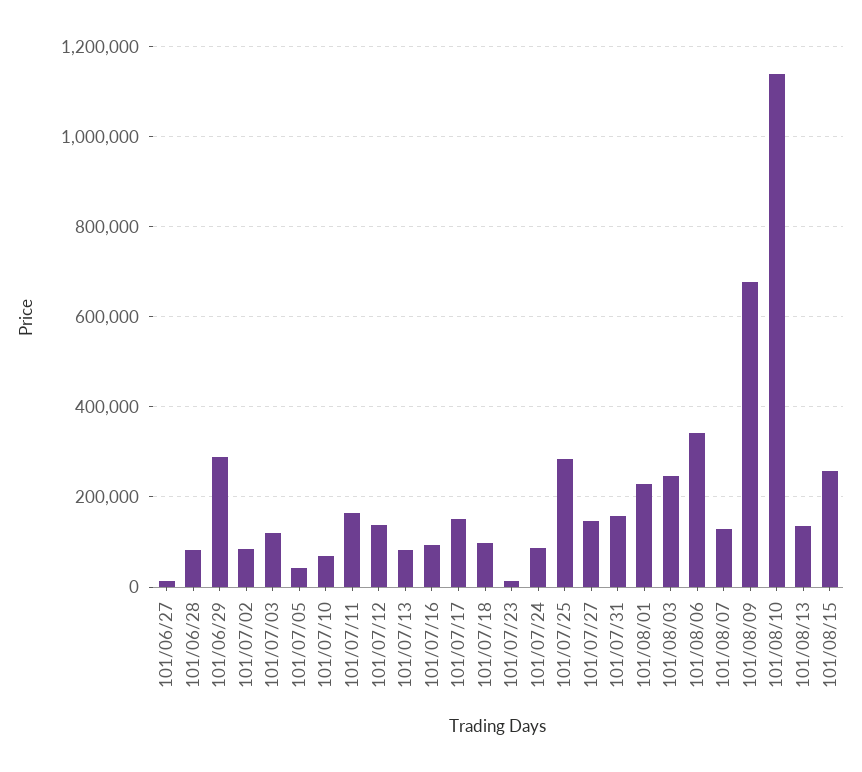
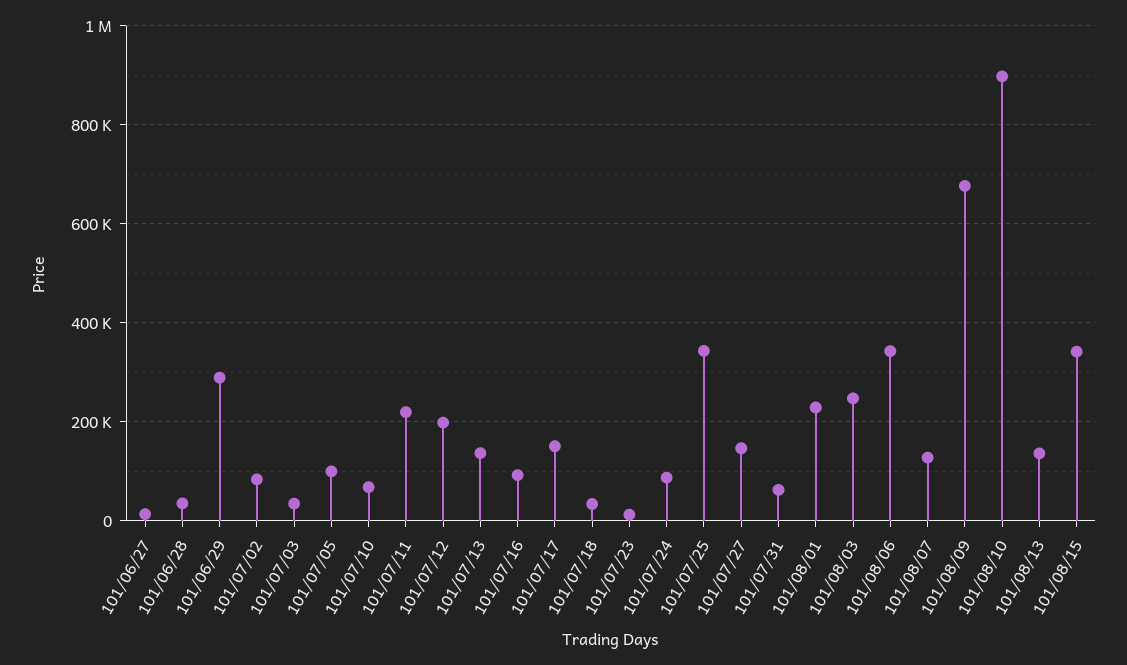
  {
    "101/06/27": 20000,
-   "101/06/28": 80000,
+   "101/06/28": 40000,
    "101/06/29": 280000,
    "101/07/02": 80000,
-   "101/07/03": 120000,
+   "101/07/03": 40000,
-   "101/07/05": 40000,
+   "101/07/05": 100000,
    "101/07/10": 60000,
-   "101/07/11": 160000,
+   "101/07/11": 220000,
-   "101/07/12": 140000,
+   "101/07/12": 200000,
-   "101/07/13": 80000,
+   "101/07/13": 140000,
    "101/07/16": 100000,
    "101/07/17": 160000,
-   "101/07/18": 100000,
+   "101/07/18": 40000,
    "101/07/23": 20000,
    "101/07/24": 80000,
-   "101/07/25": 280000,
+   "101/07/25": 340000,
    "101/07/27": 140000,
-   "101/07/31": 160000,
+   "101/07/31": 60000,
    "101/08/01": 220000,
    "101/08/03": 240000,
    "101/08/06": 340000,
    "101/08/07": 120000,
    "101/08/09": 680000,
-   "101/08/10": 1140000,
+   "101/08/10": 900000,
    "101/08/13": 140000,
-   "101/08/15": 260000
+   "101/08/15": 340000
  }

